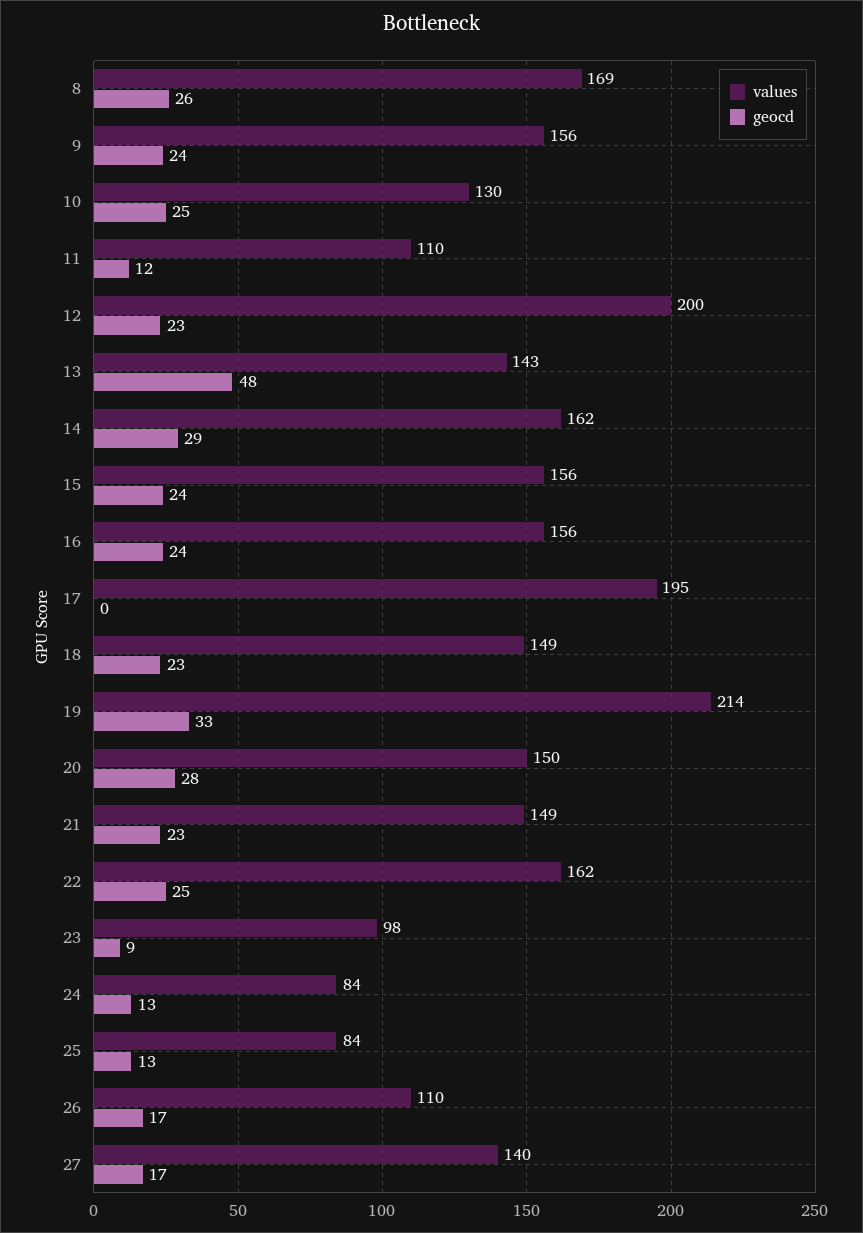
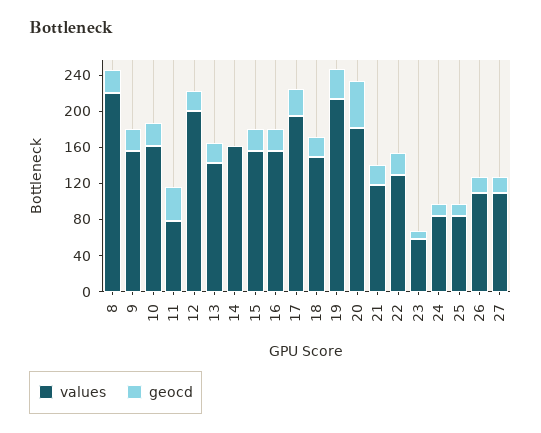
  {
    "values": {
-     "8": 169,
+     "8": 220,
      "9": 156,
-     "10": 130,
+     "10": 160,
-     "11": 110,
+     "11": 80,
      "12": 200,
      "13": 143,
      "14": 162,
      "15": 156,
      "16": 156,
      "17": 195,
      "18": 149,
      "19": 214,
-     "20": 150,
+     "20": 180,
-     "21": 149,
+     "21": 120,
-     "22": 162,
+     "22": 130,
-     "23": 98,
+     "23": 60,
      "24": 84,
      "25": 84,
      "26": 110,
-     "27": 140
+     "27": 110
    },
    "geocd": {
      "8": 26,
      "9": 24,
      "10": 25,
-     "11": 12,
+     "11": 40,
      "12": 23,
-     "13": 48,
+     "13": 20,
-     "14": 29,
+     "14": 0,
      "15": 24,
      "16": 24,
-     "17": 0,
+     "17": 30,
      "18": 23,
      "19": 33,
-     "20": 28,
+     "20": 50,
      "21": 23,
      "22": 25,
      "23": 9,
      "24": 13,
      "25": 13,
      "26": 17,
      "27": 17
    }
  }

